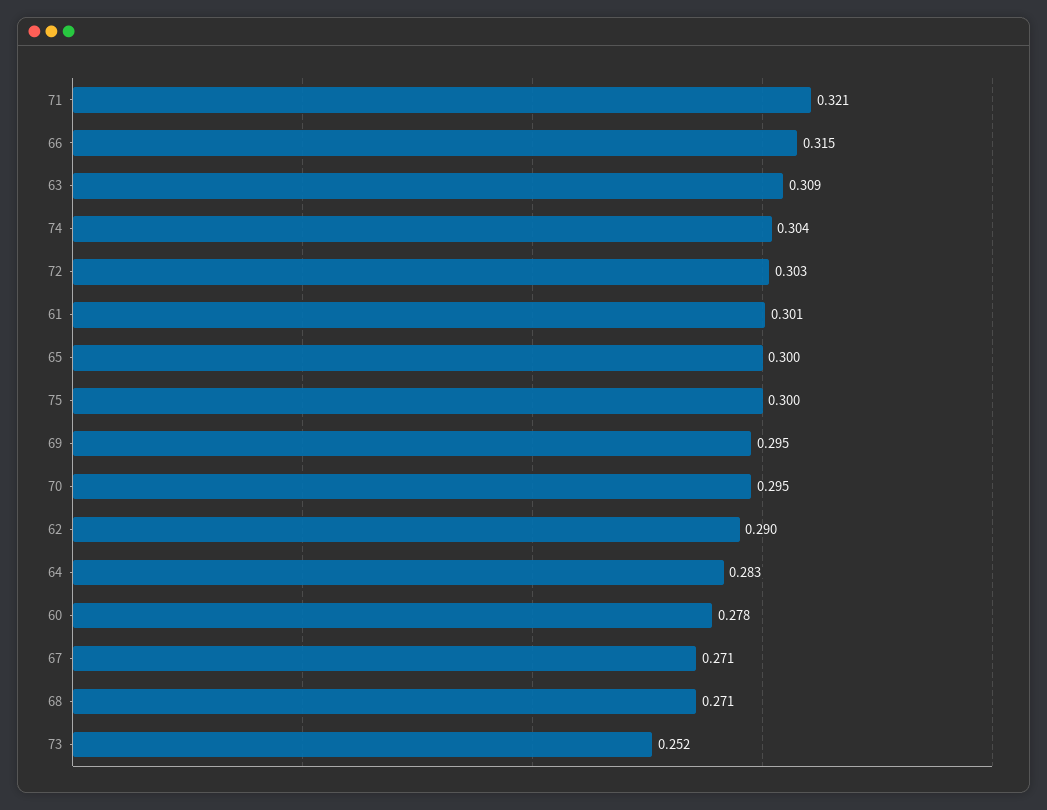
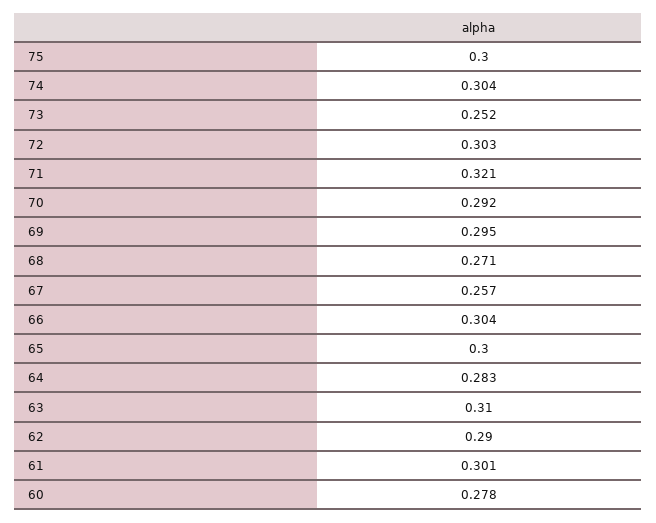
  {
    "71": 0.321,
-   "66": 0.315,
+   "66": 0.304,
-   "63": 0.309,
+   "63": 0.31,
    "74": 0.304,
    "72": 0.303,
    "61": 0.301,
    "65": 0.3,
    "75": 0.3,
    "69": 0.295,
-   "70": 0.295,
+   "70": 0.292,
    "62": 0.29,
    "64": 0.283,
    "60": 0.278,
-   "67": 0.271,
+   "67": 0.257,
    "68": 0.271,
    "73": 0.252
  }

